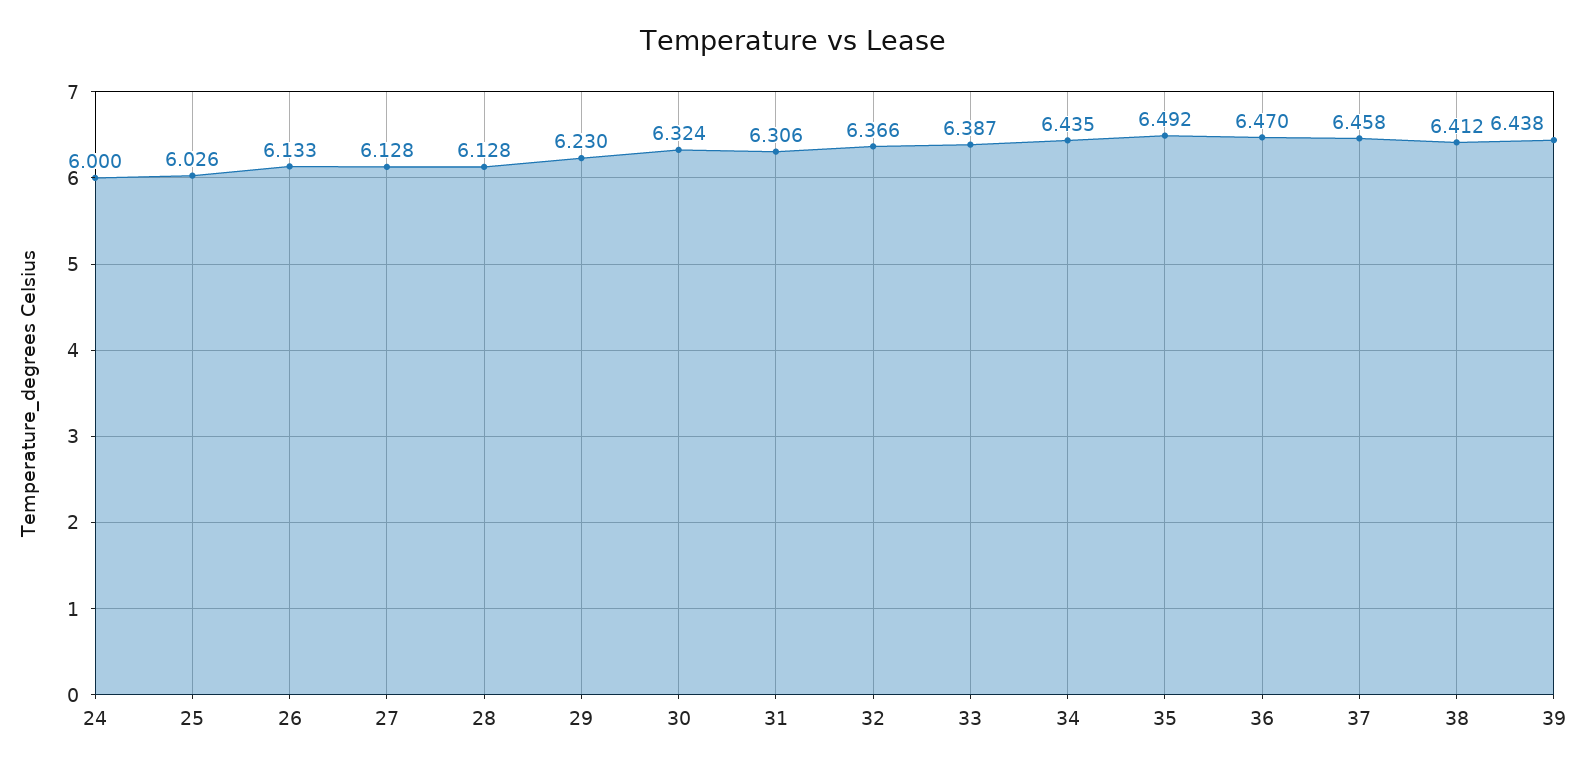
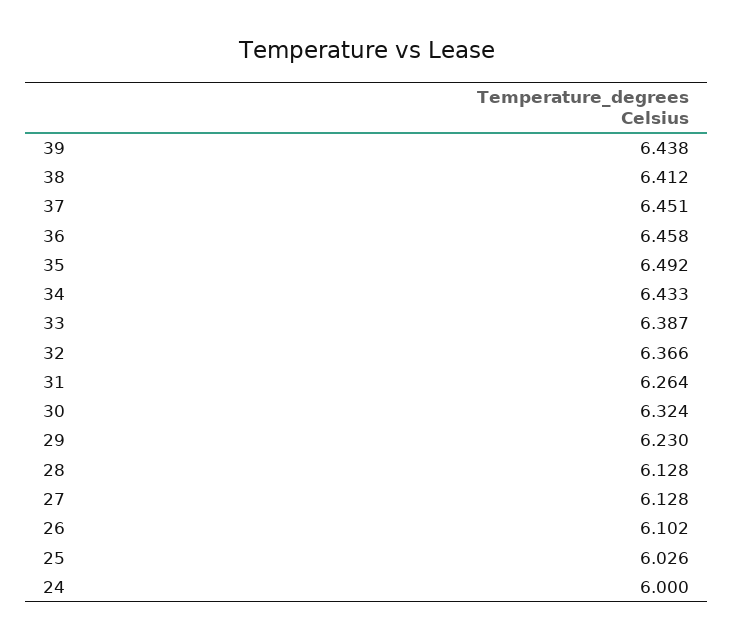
  {
    "24": 6,
    "25": 6.026,
-   "26": 6.133,
+   "26": 6.102,
    "27": 6.128,
    "28": 6.128,
    "29": 6.23,
    "30": 6.324,
-   "31": 6.306,
+   "31": 6.264,
    "32": 6.366,
    "33": 6.387,
-   "34": 6.435,
+   "34": 6.433,
    "35": 6.492,
-   "36": 6.47,
+   "36": 6.458,
-   "37": 6.458,
+   "37": 6.451,
    "38": 6.412,
    "39": 6.438
  }

